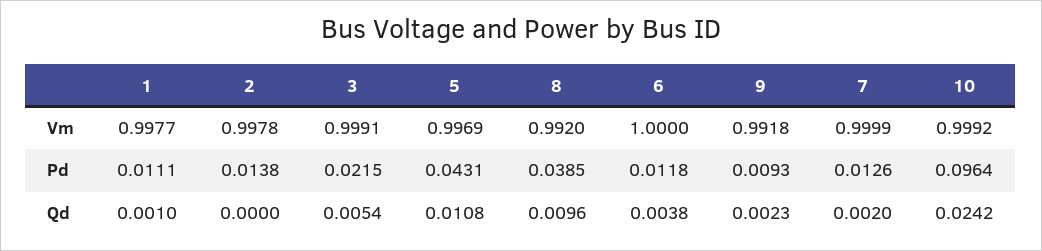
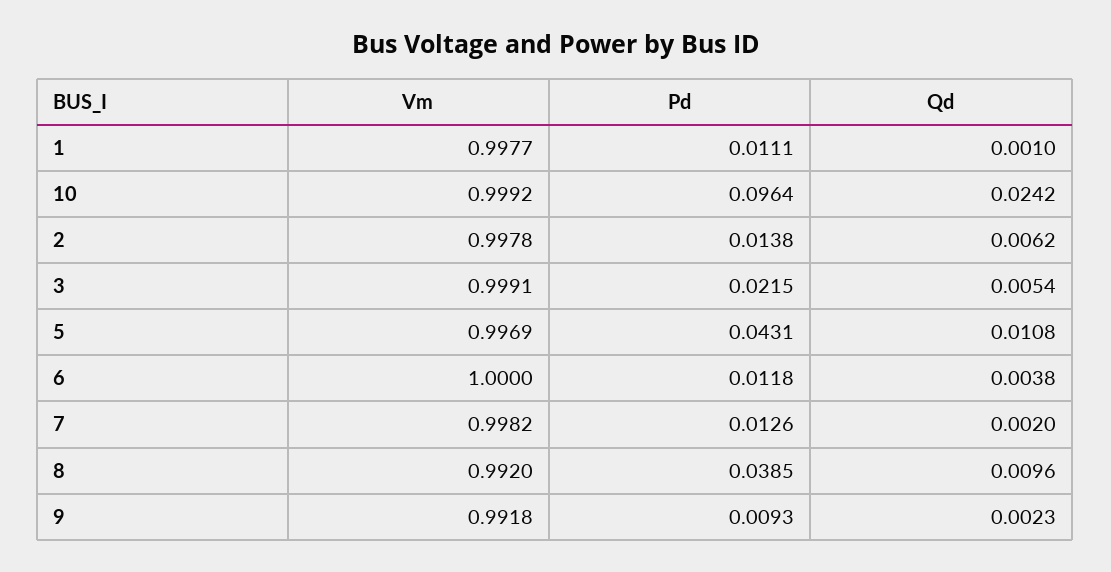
  {
    "1": {
      "Vm": 0.9977,
      "Pd": 0.0111,
      "Qd": 0.001
    },
    "2": {
      "Vm": 0.9978,
      "Pd": 0.0138,
-     "Qd": 0
+     "Qd": 0.0062
    },
    "3": {
      "Vm": 0.9991,
      "Pd": 0.0215,
      "Qd": 0.0054
    },
    "5": {
      "Vm": 0.9969,
      "Pd": 0.0431,
      "Qd": 0.0108
    },
    "8": {
      "Vm": 0.992,
      "Pd": 0.0385,
      "Qd": 0.0096
    },
    "6": {
      "Vm": 1,
      "Pd": 0.0118,
      "Qd": 0.0038
    },
    "9": {
      "Vm": 0.9918,
      "Pd": 0.0093,
      "Qd": 0.0023
    },
    "7": {
-     "Vm": 0.9999,
+     "Vm": 0.9982,
      "Pd": 0.0126,
      "Qd": 0.002
    },
    "10": {
      "Vm": 0.9992,
      "Pd": 0.0964,
      "Qd": 0.0242
    }
  }

